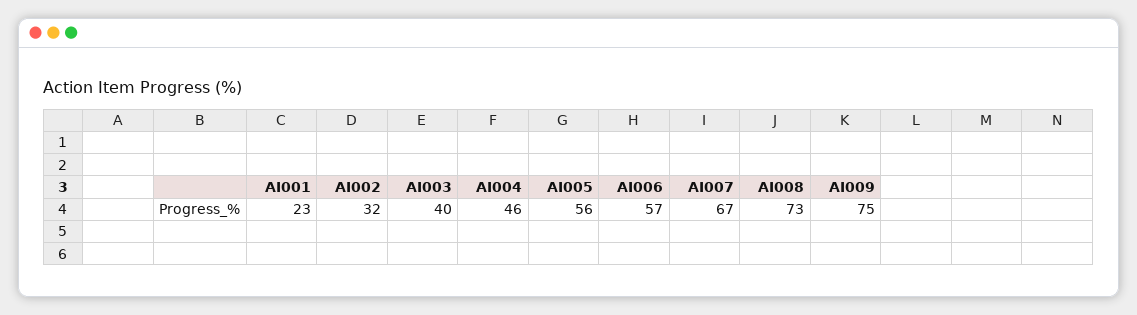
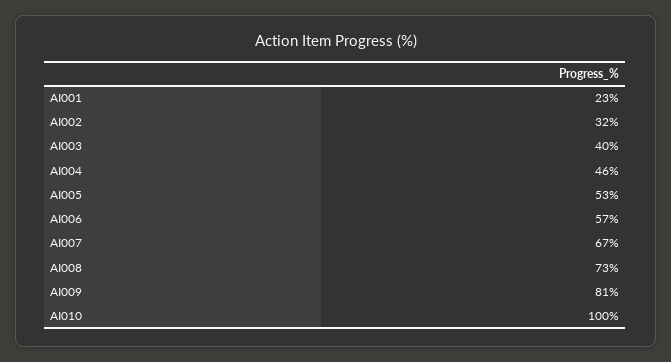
  {
    "AI001": 23,
    "AI002": 32,
    "AI003": 40,
    "AI004": 46,
-   "AI005": 56,
+   "AI005": 53,
    "AI006": 57,
    "AI007": 67,
    "AI008": 73,
-   "AI009": 75
+   "AI009": 81,
+   "AI010": 100
  }

